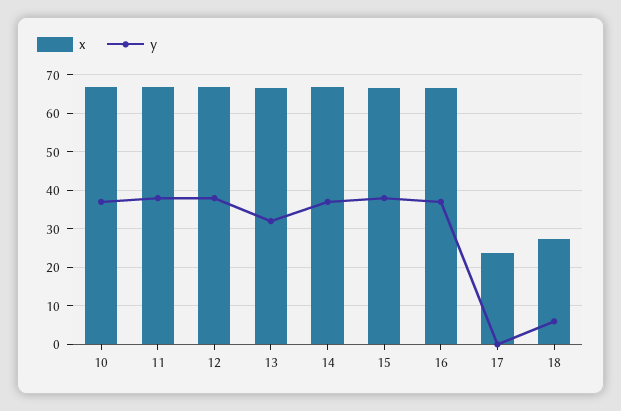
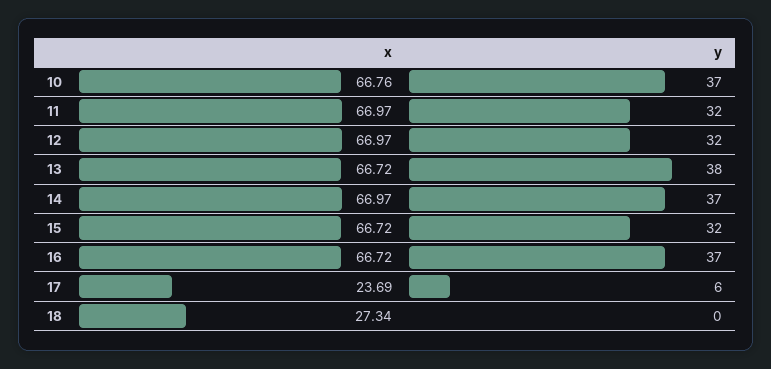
  {
    "x": {
      "10": 66.76,
      "11": 66.97,
      "12": 66.97,
      "13": 66.72,
      "14": 66.97,
      "15": 66.72,
      "16": 66.72,
      "17": 23.69,
      "18": 27.34
    },
    "y": {
      "10": 37,
-     "11": 38,
+     "11": 32,
-     "12": 38,
+     "12": 32,
-     "13": 32,
+     "13": 38,
      "14": 37,
-     "15": 38,
+     "15": 32,
      "16": 37,
-     "17": 0,
+     "17": 6,
-     "18": 6
+     "18": 0
    }
  }

